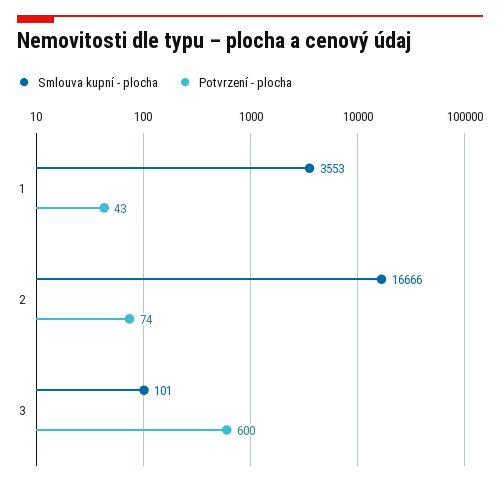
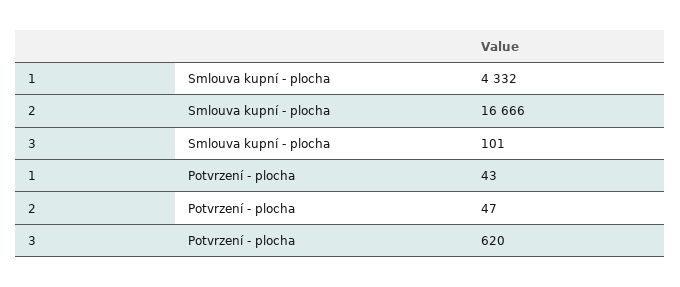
  {
    "Smlouva kupní - plocha": {
-     "1": 3553,
+     "1": 4332,
      "2": 16666,
      "3": 101
    },
    "Potvrzení - plocha": {
      "1": 43,
-     "2": 74,
+     "2": 47,
-     "3": 600
+     "3": 620
    }
  }

